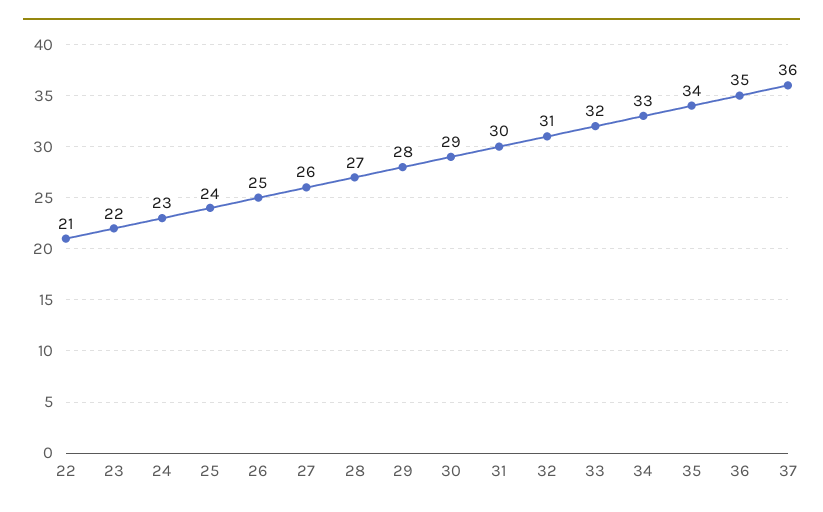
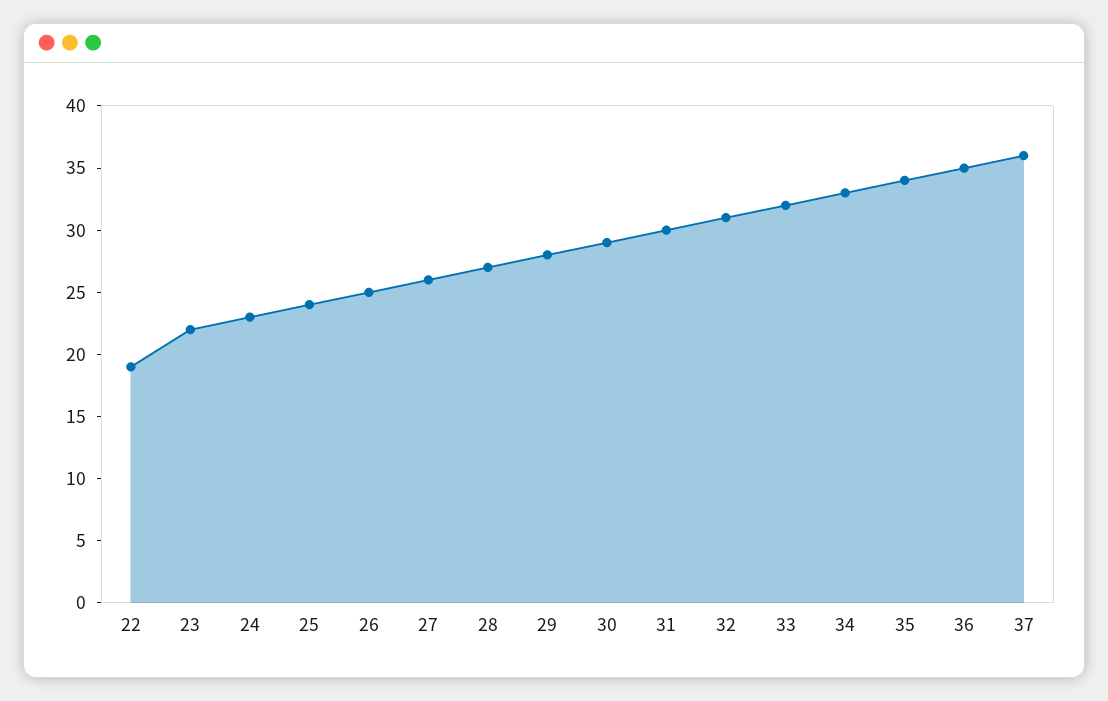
  {
-   "22": 21,
+   "22": 19,
    "23": 22,
    "24": 23,
    "25": 24,
    "26": 25,
    "27": 26,
    "28": 27,
    "29": 28,
    "30": 29,
    "31": 30,
    "32": 31,
    "33": 32,
    "34": 33,
    "35": 34,
    "36": 35,
    "37": 36
  }

